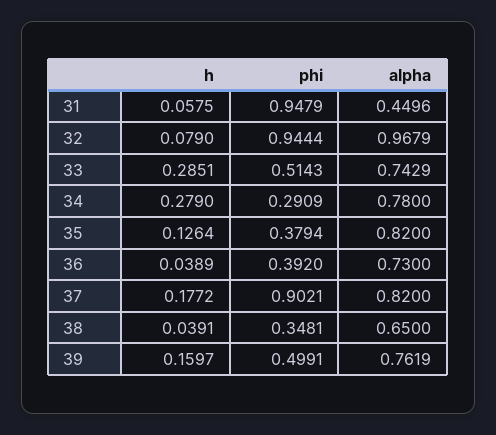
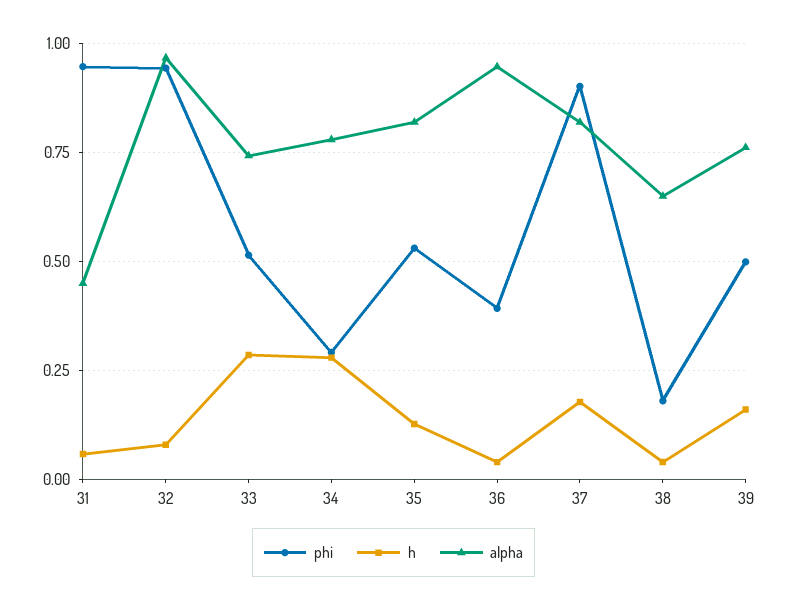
  {
    "h": {
      "31": 0.0575,
      "32": 0.079,
      "33": 0.2851,
      "34": 0.279,
      "35": 0.1264,
      "36": 0.0389,
      "37": 0.1772,
      "38": 0.0391,
      "39": 0.1597
    },
    "phi": {
      "31": 0.9479,
      "32": 0.9444,
      "33": 0.5143,
      "34": 0.2909,
-     "35": 0.3794,
+     "35": 0.525,
      "36": 0.392,
      "37": 0.9021,
-     "38": 0.3481,
+     "38": 0.175,
      "39": 0.4991
    },
    "alpha": {
      "31": 0.4496,
      "32": 0.9679,
      "33": 0.7429,
      "34": 0.78,
      "35": 0.82,
-     "36": 0.73,
+     "36": 0.95,
      "37": 0.82,
      "38": 0.65,
      "39": 0.7619
    }
  }

